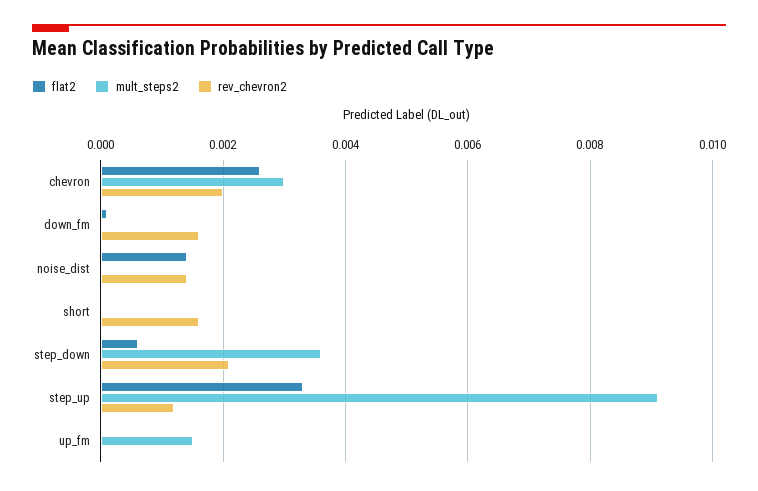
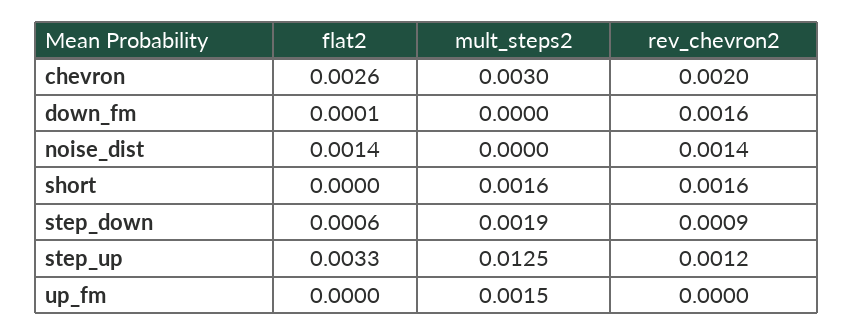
  {
    "flat2": {
      "chevron": 0.0026,
      "down_fm": 0.0001,
      "noise_dist": 0.0014,
      "short": 0,
      "step_down": 0.0006,
      "step_up": 0.0033,
      "up_fm": 0
    },
    "mult_steps2": {
      "chevron": 0.003,
      "down_fm": 0,
      "noise_dist": 0,
-     "short": 0,
+     "short": 0.0016,
-     "step_down": 0.0035,
+     "step_down": 0.0019,
-     "step_up": 0.009,
+     "step_up": 0.0125,
      "up_fm": 0.0015
    },
    "rev_chevron2": {
      "chevron": 0.002,
      "down_fm": 0.0016,
      "noise_dist": 0.0014,
      "short": 0.0016,
-     "step_down": 0.002,
+     "step_down": 0.0009,
      "step_up": 0.0012,
      "up_fm": 0
    }
  }

